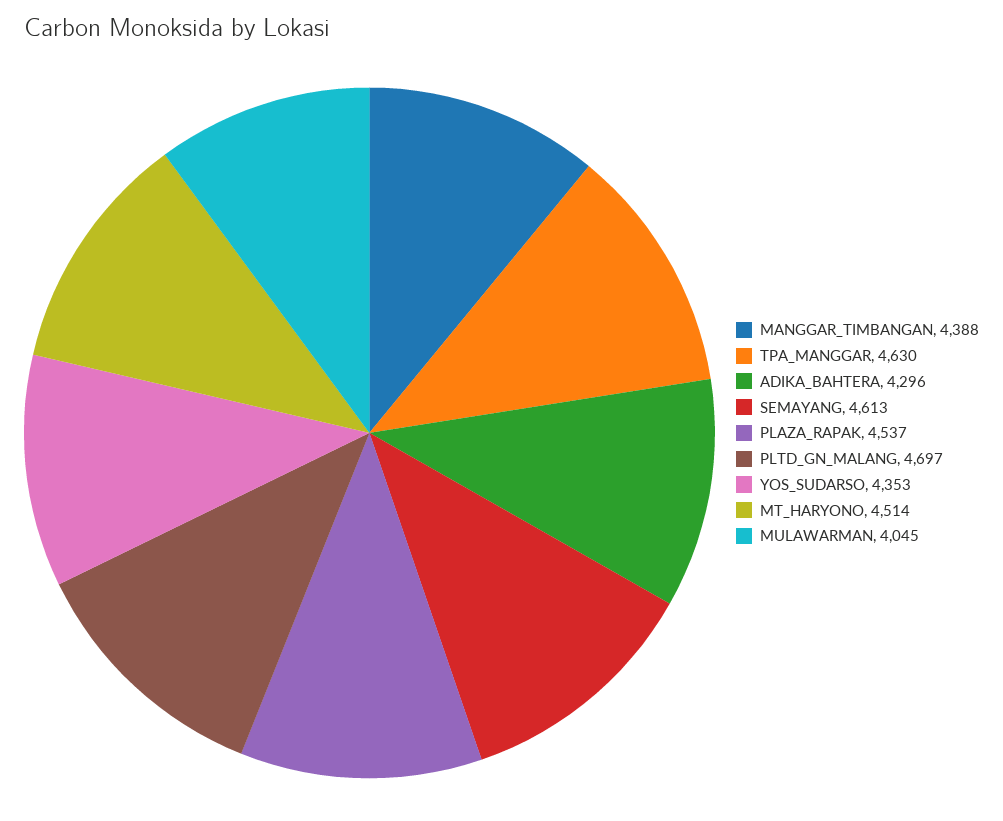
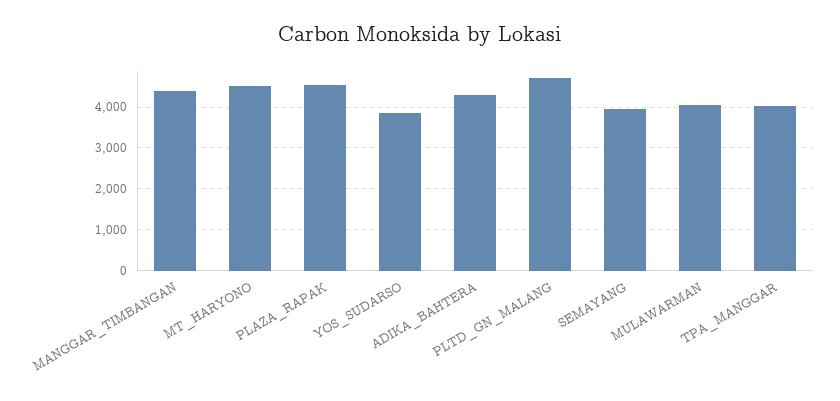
  {
    "MANGGAR_TIMBANGAN": 4388,
-   "TPA_MANGGAR": 4630,
+   "TPA_MANGGAR": 4000,
    "ADIKA_BAHTERA": 4296,
-   "SEMAYANG": 4613,
+   "SEMAYANG": 4000,
    "PLAZA_RAPAK": 4537,
    "PLTD_GN_MALANG": 4697,
-   "YOS_SUDARSO": 4353,
+   "YOS_SUDARSO": 3800,
    "MT_HARYONO": 4514,
    "MULAWARMAN": 4045
  }

